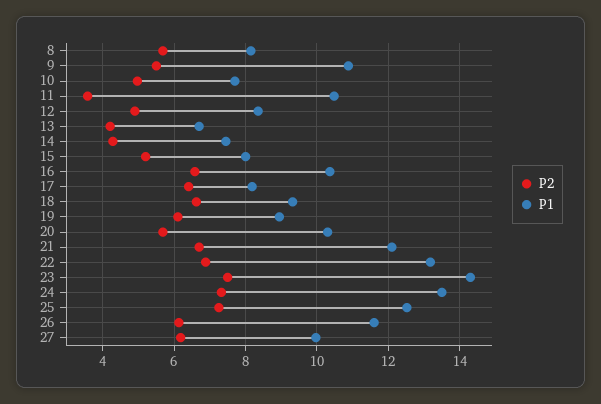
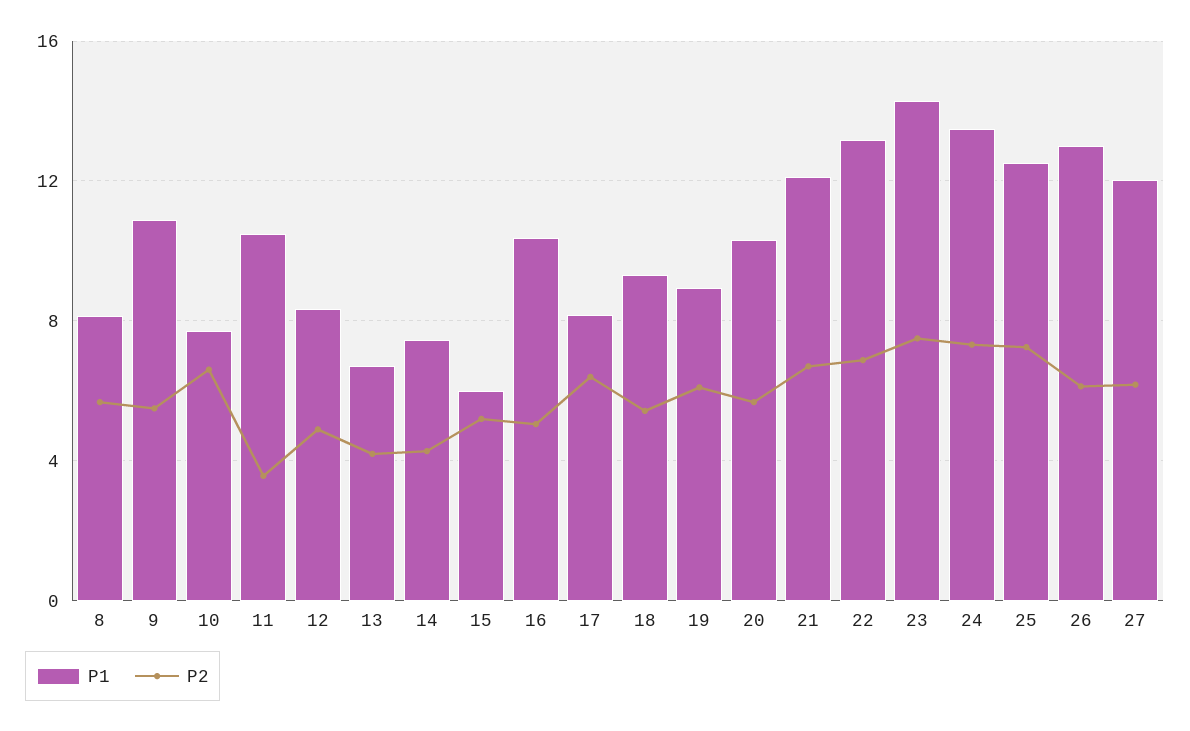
  {
    "P2": {
      "8": 5.6,
      "9": 5.6,
-     "10": 5,
+     "10": 6.5,
      "11": 3.6,
      "12": 5,
      "13": 4.2,
      "14": 4.2,
      "15": 5.2,
-     "16": 6.6,
+     "16": 5,
      "17": 6.4,
-     "18": 6.6,
+     "18": 5.5,
      "19": 6.2,
      "20": 5.6,
      "21": 6.8,
      "22": 6.8,
      "23": 7.6,
      "24": 7.4,
      "25": 7.2,
      "26": 6.2,
      "27": 6.2
    },
    "P1": {
      "8": 8.2,
      "9": 10.8,
      "10": 7.8,
      "11": 10.4,
      "12": 8.4,
      "13": 6.8,
      "14": 7.4,
-     "15": 8,
+     "15": 6,
      "16": 10.4,
      "17": 8.2,
      "18": 9.4,
      "19": 9,
      "20": 10.4,
      "21": 12.2,
      "22": 13.2,
      "23": 14.4,
      "24": 13.6,
      "25": 12.6,
-     "26": 11.6,
+     "26": 13,
-     "27": 10
+     "27": 12
    }
  }

